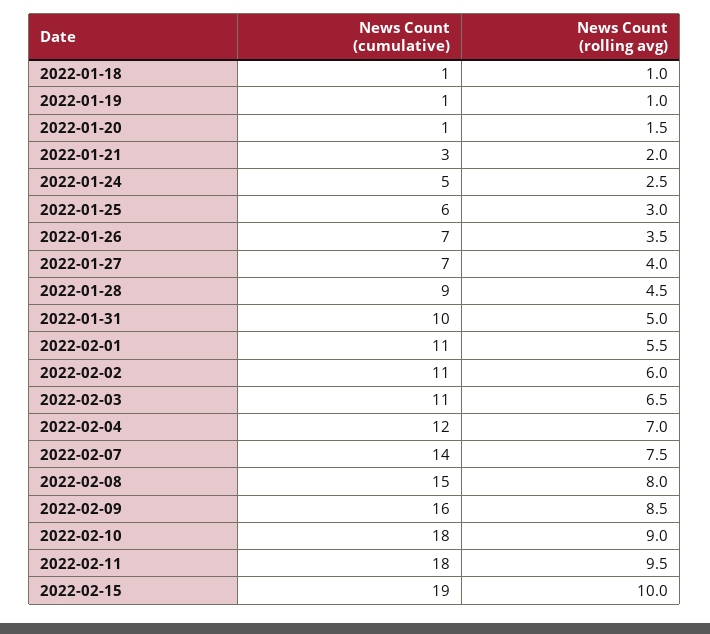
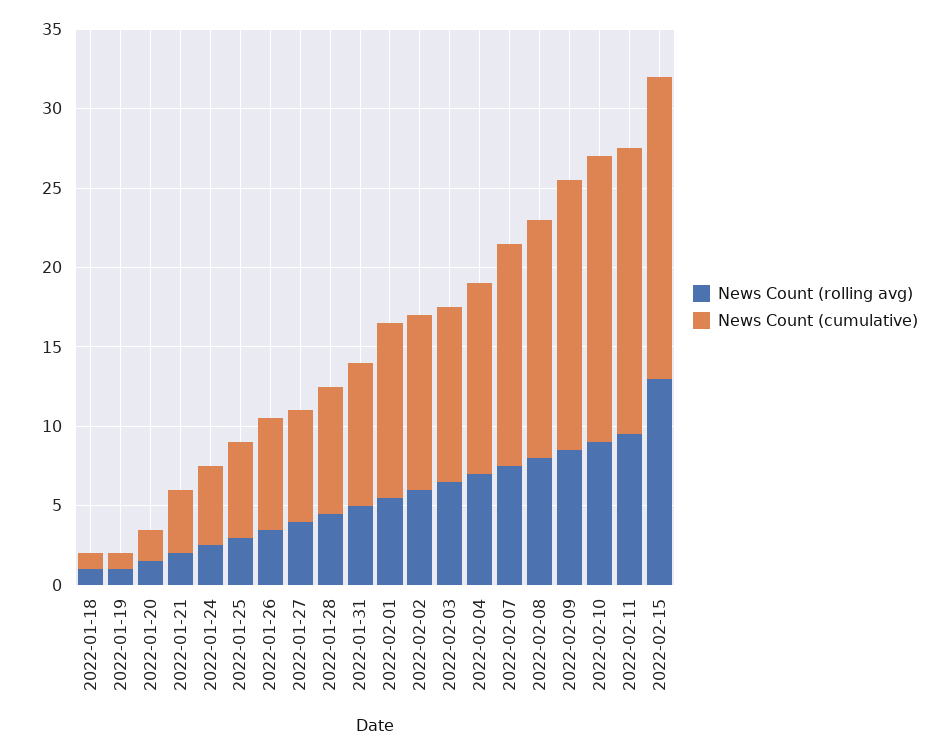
  {
    "News Count (cumulative)": {
      "2022-01-18": 1,
      "2022-01-19": 1,
-     "2022-01-20": 1,
+     "2022-01-20": 2,
-     "2022-01-21": 3,
+     "2022-01-21": 4,
      "2022-01-24": 5,
      "2022-01-25": 6,
      "2022-01-26": 7,
      "2022-01-27": 7,
-     "2022-01-28": 9,
+     "2022-01-28": 8,
-     "2022-01-31": 10,
+     "2022-01-31": 9,
      "2022-02-01": 11,
      "2022-02-02": 11,
      "2022-02-03": 11,
      "2022-02-04": 12,
      "2022-02-07": 14,
      "2022-02-08": 15,
-     "2022-02-09": 16,
+     "2022-02-09": 17,
      "2022-02-10": 18,
      "2022-02-11": 18,
      "2022-02-15": 19
    },
    "News Count (rolling avg)": {
      "2022-01-18": 1,
      "2022-01-19": 1,
      "2022-01-20": 1.5,
      "2022-01-21": 2,
      "2022-01-24": 2.5,
      "2022-01-25": 3,
      "2022-01-26": 3.5,
      "2022-01-27": 4,
      "2022-01-28": 4.5,
      "2022-01-31": 5,
      "2022-02-01": 5.5,
      "2022-02-02": 6,
      "2022-02-03": 6.5,
      "2022-02-04": 7,
      "2022-02-07": 7.5,
      "2022-02-08": 8,
      "2022-02-09": 8.5,
      "2022-02-10": 9,
      "2022-02-11": 9.5,
-     "2022-02-15": 10
+     "2022-02-15": 13
    }
  }

